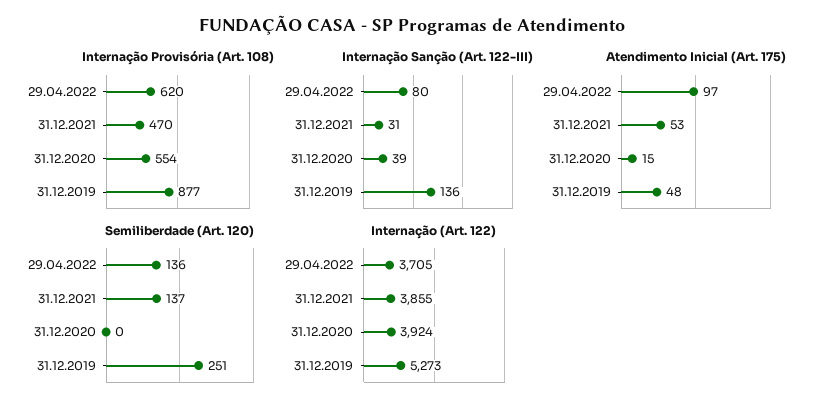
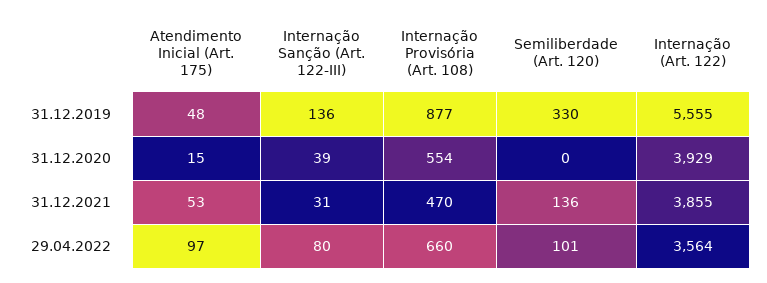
  {
    "Internação Provisória (Art. 108)": {
-     "29.04.2022": 620,
+     "29.04.2022": 660,
      "31.12.2021": 470,
      "31.12.2020": 554,
      "31.12.2019": 877
    },
    "Internação Sanção (Art. 122-III)": {
      "29.04.2022": 80,
      "31.12.2021": 31,
      "31.12.2020": 39,
      "31.12.2019": 136
    },
    "Atendimento Inicial (Art. 175)": {
      "29.04.2022": 97,
      "31.12.2021": 53,
      "31.12.2020": 15,
      "31.12.2019": 48
    },
    "Semiliberdade (Art. 120)": {
-     "29.04.2022": 136,
+     "29.04.2022": 101,
-     "31.12.2021": 137,
+     "31.12.2021": 136,
      "31.12.2020": 0,
-     "31.12.2019": 251
+     "31.12.2019": 330
    },
    "Internação (Art. 122)": {
-     "29.04.2022": 3705,
+     "29.04.2022": 3564,
      "31.12.2021": 3855,
-     "31.12.2020": 3924,
+     "31.12.2020": 3929,
-     "31.12.2019": 5273
+     "31.12.2019": 5555
    }
  }

